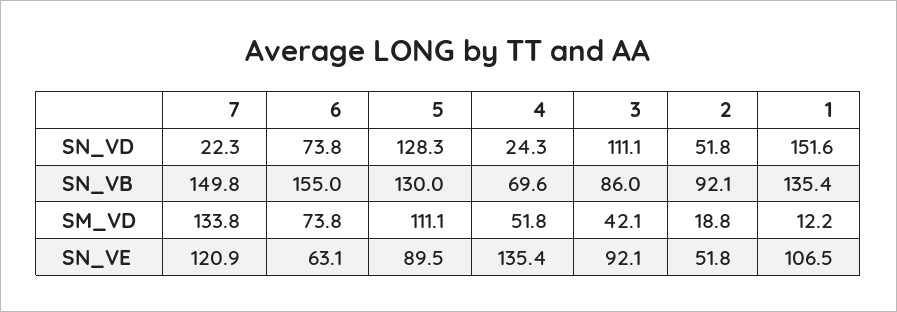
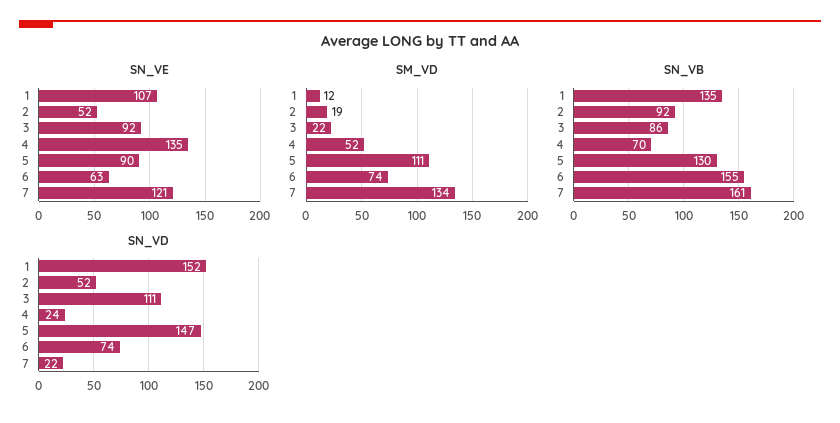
  {
    "SN_VD": {
      "7": 22.3,
      "6": 73.8,
-     "5": 128.3,
+     "5": 147,
      "4": 24.3,
      "3": 111.1,
      "2": 51.8,
      "1": 151.6
    },
    "SN_VB": {
-     "7": 149.8,
+     "7": 161,
      "6": 155,
      "5": 130,
      "4": 69.6,
      "3": 86,
      "2": 92.1,
      "1": 135.4
    },
    "SM_VD": {
      "7": 133.8,
      "6": 73.8,
      "5": 111.1,
      "4": 51.8,
-     "3": 42.1,
+     "3": 22,
      "2": 18.8,
      "1": 12.2
    },
    "SN_VE": {
      "7": 120.9,
      "6": 63.1,
      "5": 89.5,
      "4": 135.4,
      "3": 92.1,
      "2": 51.8,
      "1": 106.5
    }
  }

